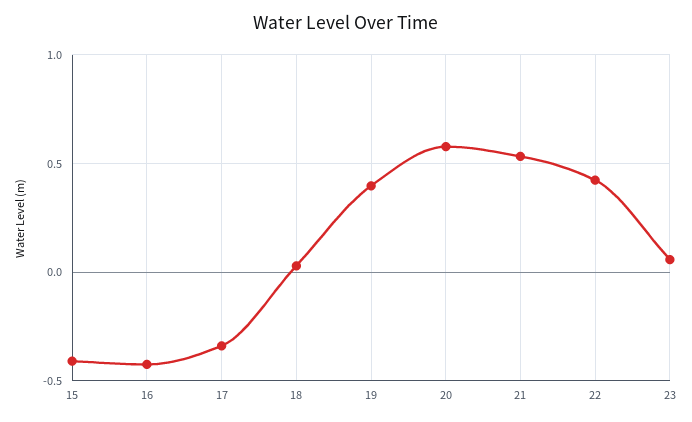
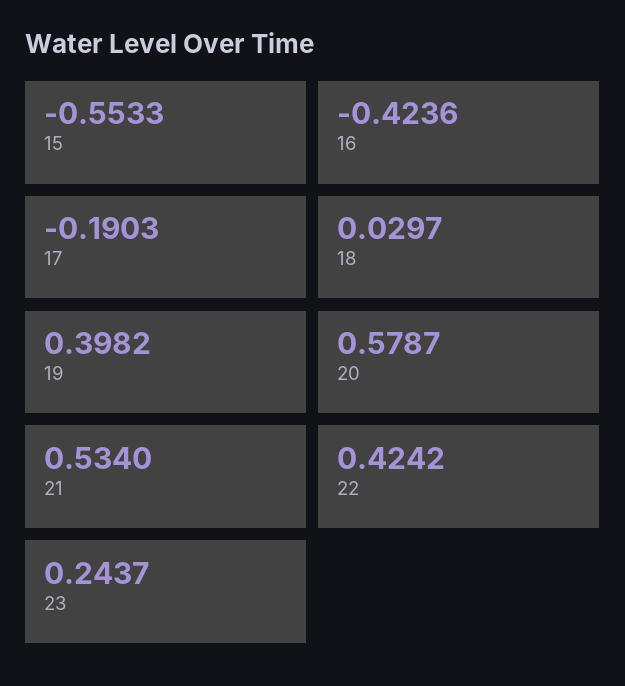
  {
-   "15": -0.4,
+   "15": -0.5533,
    "16": -0.4236,
-   "17": -0.35,
+   "17": -0.1903,
    "18": 0.0297,
    "19": 0.3982,
    "20": 0.5787,
    "21": 0.534,
    "22": 0.4242,
-   "23": 0.05
+   "23": 0.2437
  }

